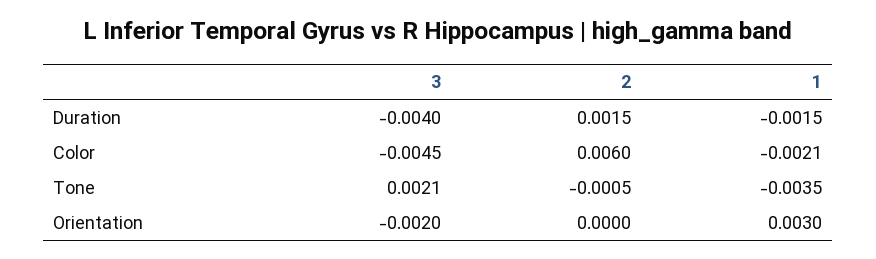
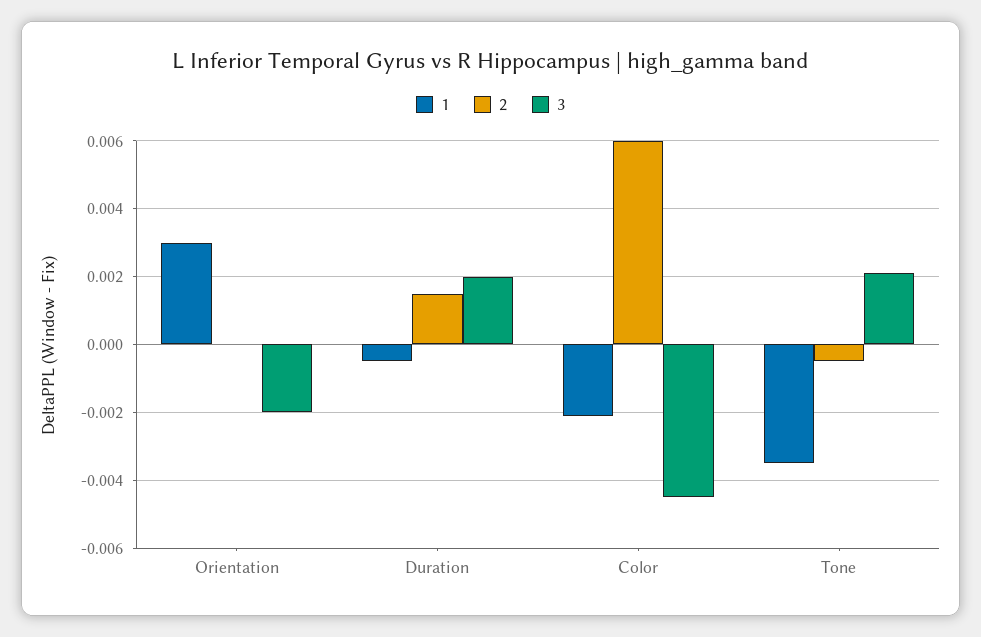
  {
    "3": {
-     "Duration": -0.004,
+     "Duration": 0.002,
      "Color": -0.0045,
      "Tone": 0.0021,
      "Orientation": -0.002
    },
    "2": {
      "Duration": 0.0015,
      "Color": 0.006,
      "Tone": -0.0005,
      "Orientation": 0
    },
    "1": {
-     "Duration": -0.0015,
+     "Duration": -0.0005,
      "Color": -0.0021,
      "Tone": -0.0035,
      "Orientation": 0.003
    }
  }

